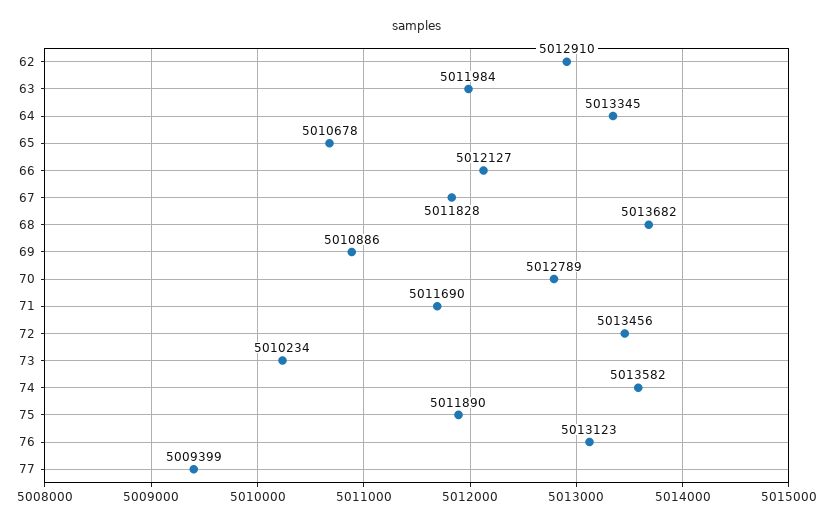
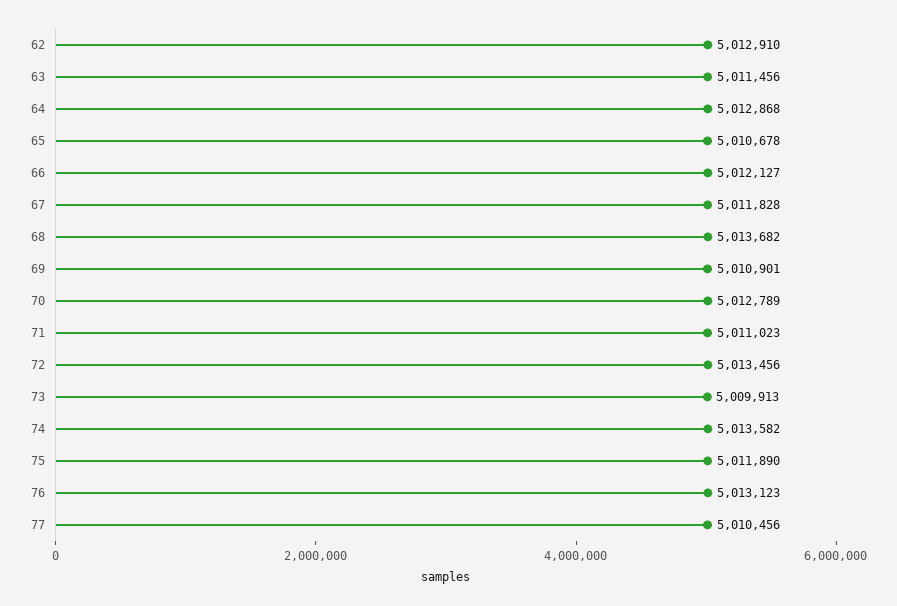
  {
    "62": 5012910,
-   "63": 5011984,
+   "63": 5011456,
-   "64": 5013345,
+   "64": 5012868,
    "65": 5010678,
    "66": 5012127,
    "67": 5011828,
    "68": 5013682,
-   "69": 5010886,
+   "69": 5010901,
    "70": 5012789,
-   "71": 5011690,
+   "71": 5011023,
    "72": 5013456,
-   "73": 5010234,
+   "73": 5009913,
    "74": 5013582,
    "75": 5011890,
    "76": 5013123,
-   "77": 5009399
+   "77": 5010456
  }

